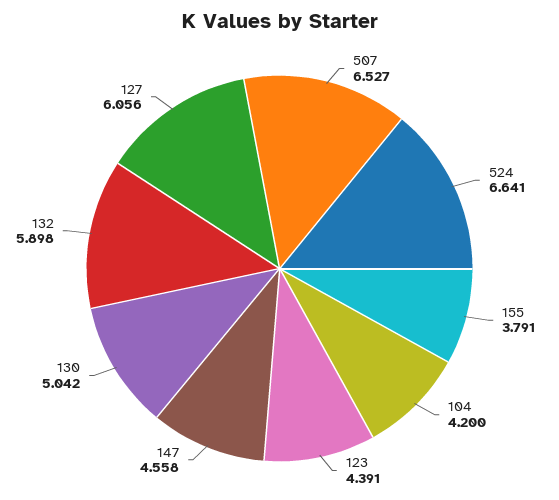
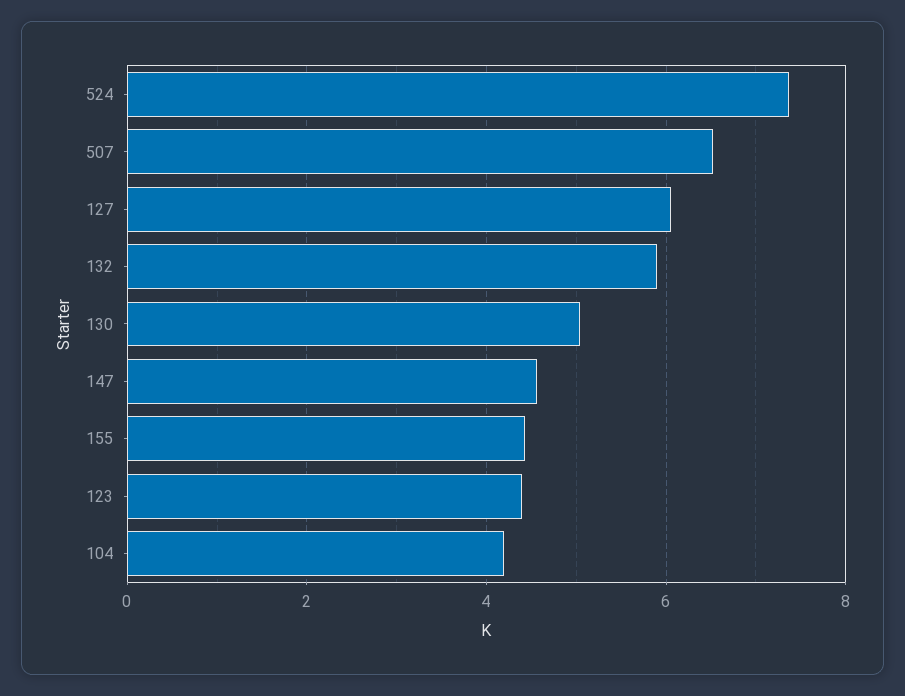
  {
    "507": 6.527,
-   "524": 6.641,
+   "524": 7.4,
-   "155": 3.791,
+   "155": 4.4,
    "104": 4.2,
    "123": 4.391,
    "147": 4.558,
    "130": 5.042,
    "132": 5.898,
    "127": 6.056
  }

